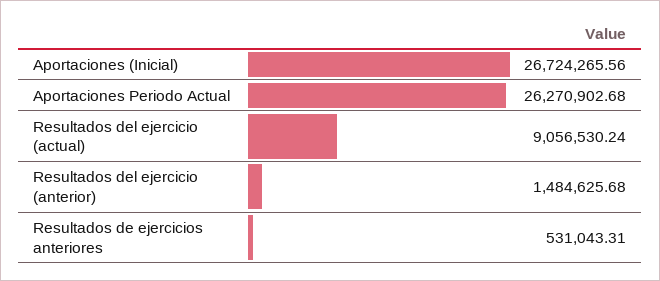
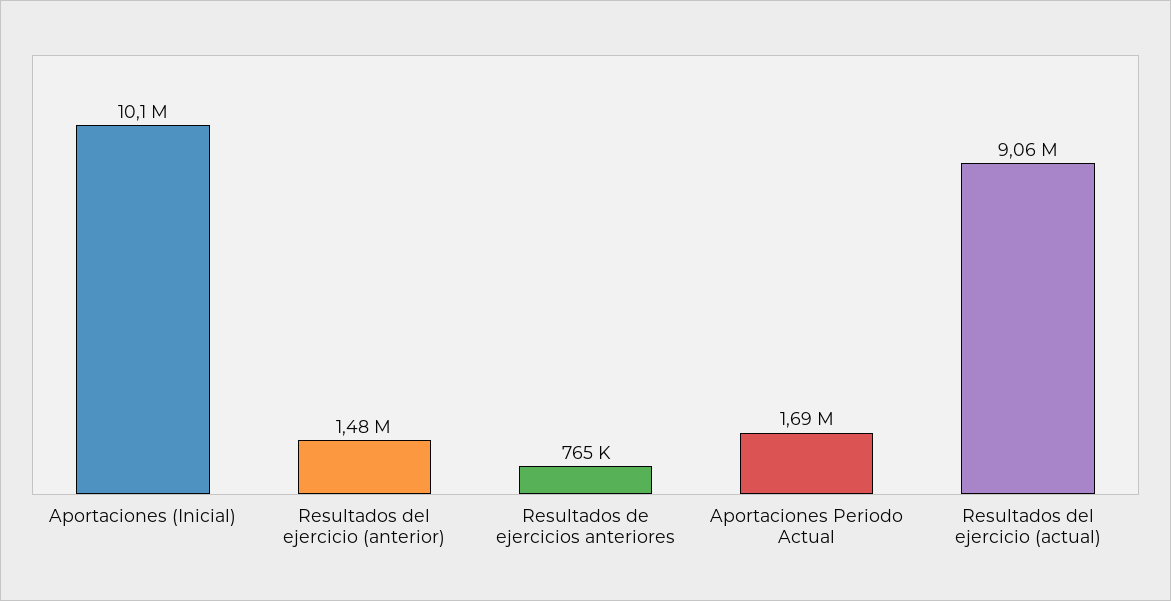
  {
-   "Aportaciones (Inicial)": 26724265.56,
+   "Aportaciones (Inicial)": 10100000,
-   "Aportaciones Periodo Actual": 26270902.68,
+   "Aportaciones Periodo Actual": 1690000,
    "Resultados del ejercicio (actual)": 9056530.24,
    "Resultados del ejercicio (anterior)": 1484625.68,
-   "Resultados de ejercicios anteriores": 531043.31
+   "Resultados de ejercicios anteriores": 765000
  }

